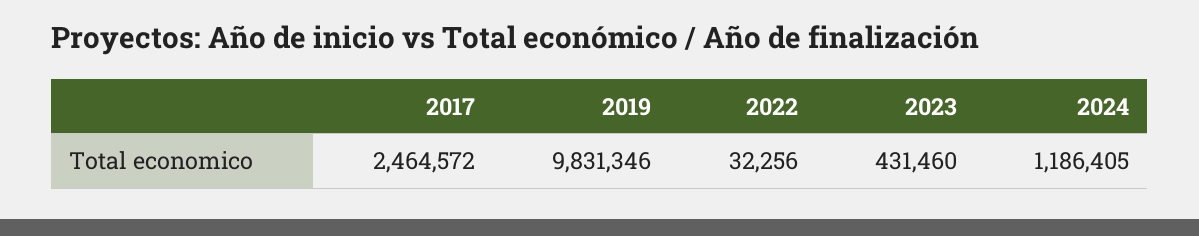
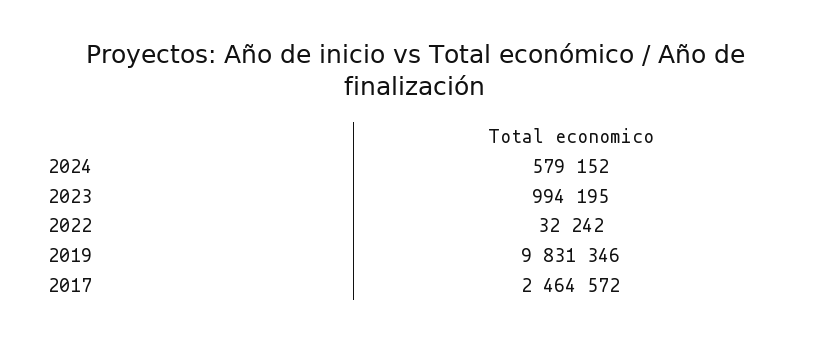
  {
    "2017": 2464572,
    "2019": 9831346,
-   "2022": 32256,
+   "2022": 32242,
-   "2023": 431460,
+   "2023": 994195,
-   "2024": 1186405
+   "2024": 579152
  }

